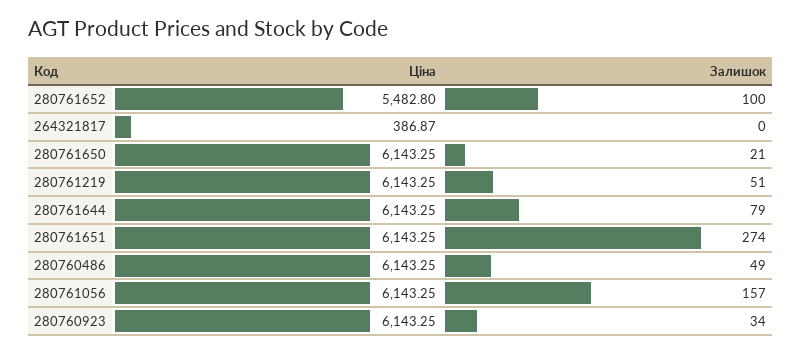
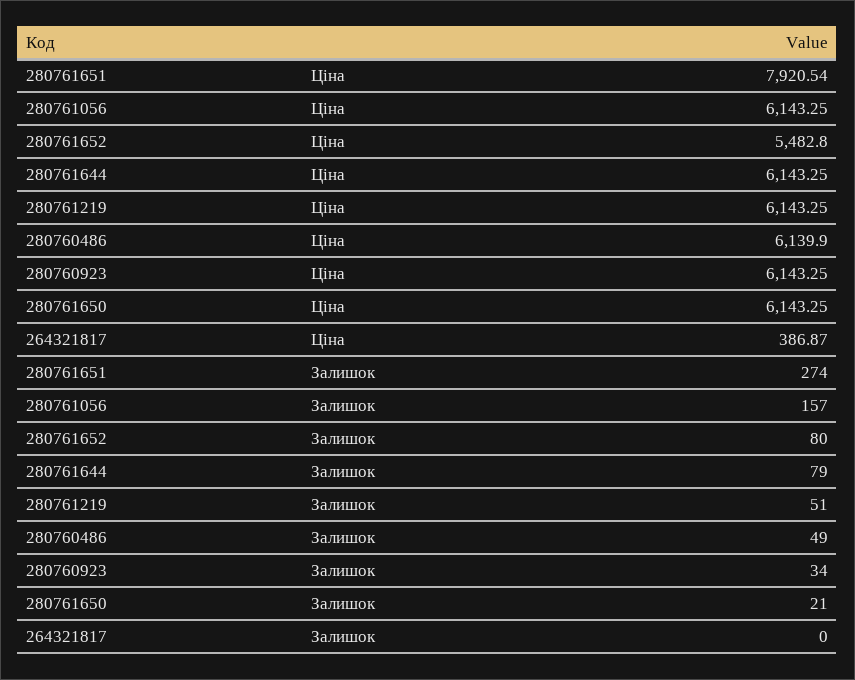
  {
    "Ціна": {
      "280761652": 5482.8,
      "264321817": 386.87,
      "280761650": 6143.25,
      "280761219": 6143.25,
      "280761644": 6143.25,
-     "280761651": 6143.25,
+     "280761651": 7920.54,
-     "280760486": 6143.25,
+     "280760486": 6139.9,
      "280761056": 6143.25,
      "280760923": 6143.25
    },
    "Залишок": {
-     "280761652": 100,
+     "280761652": 80,
      "264321817": 0,
      "280761650": 21,
      "280761219": 51,
      "280761644": 79,
      "280761651": 274,
      "280760486": 49,
      "280761056": 157,
      "280760923": 34
    }
  }

